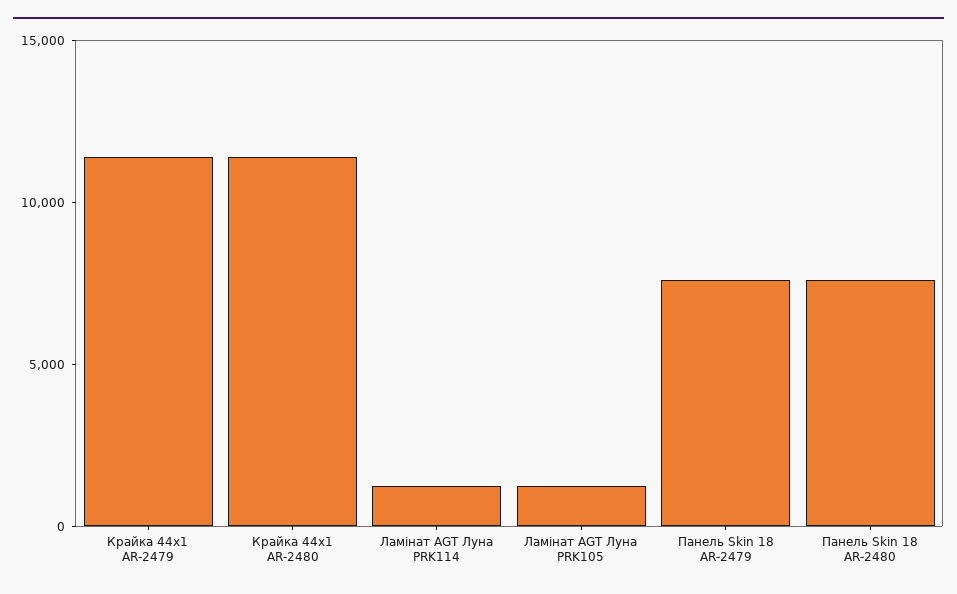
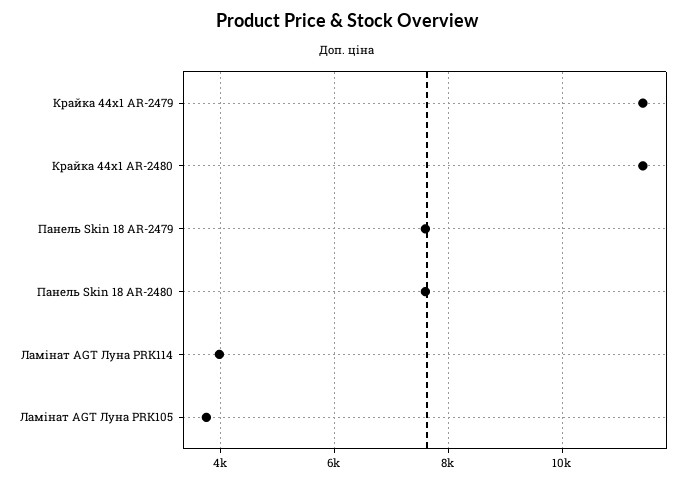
  {
    "Крайка 44x1 AR-2479": 11400,
    "Крайка 44x1 AR-2480": 11400,
-   "Ламінат AGT Луна PRK114": 1000,
+   "Ламінат AGT Луна PRK114": 4000,
-   "Ламінат AGT Луна PRK105": 1000,
+   "Ламінат AGT Луна PRK105": 3800,
    "Панель Skin 18 AR-2479": 7600,
    "Панель Skin 18 AR-2480": 7600
  }

